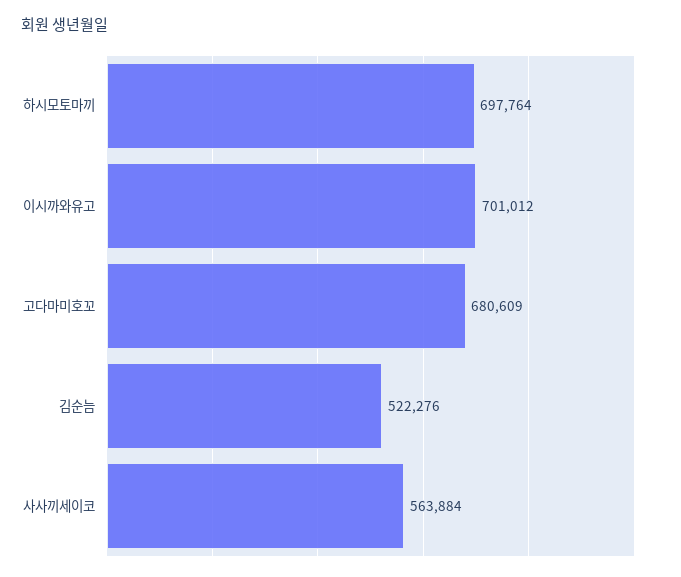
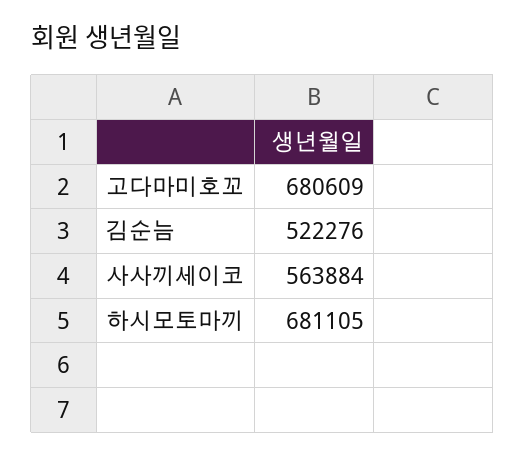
  {
-   "하시모토마끼": 697764,
+   "하시모토마끼": 681105,
-   "이시까와유고": 701012,
    "고다마미호꼬": 680609,
    "김순늠": 522276,
    "사사끼세이코": 563884
  }

